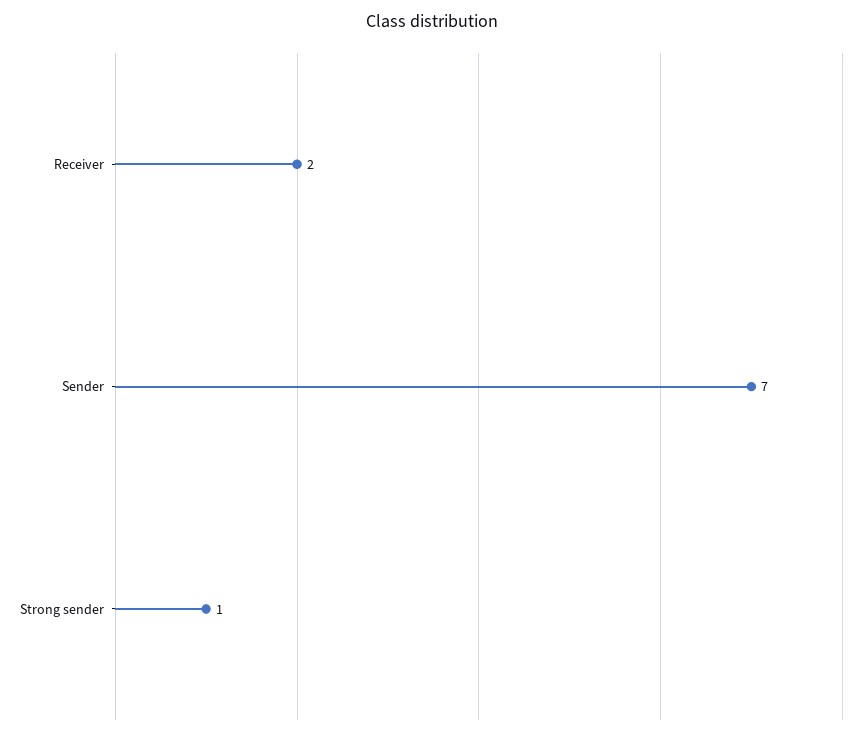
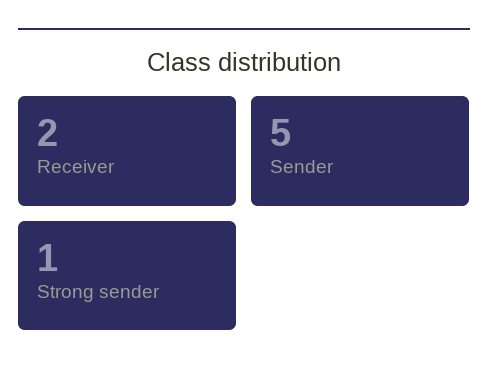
  {
    "Receiver": 2,
-   "Sender": 7,
+   "Sender": 5,
    "Strong sender": 1
  }

